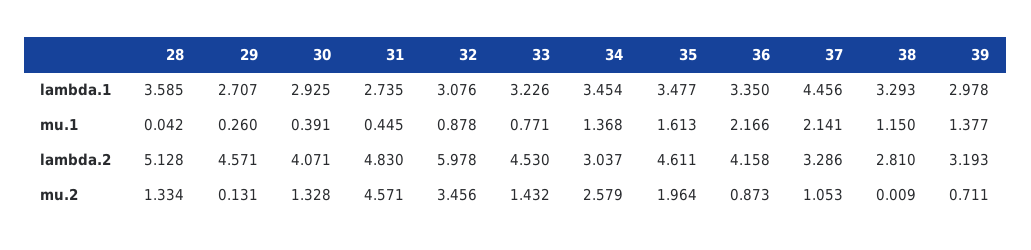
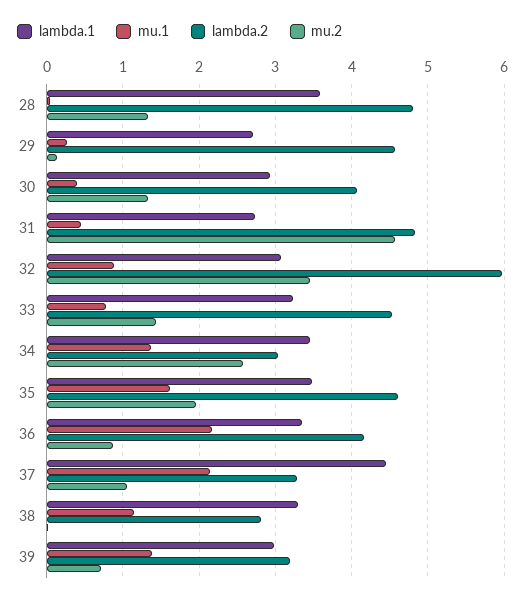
  {
    "lambda.1": {
      "28": 3.585,
      "29": 2.707,
      "30": 2.925,
      "31": 2.735,
      "32": 3.076,
      "33": 3.226,
      "34": 3.454,
      "35": 3.477,
      "36": 3.35,
      "37": 4.456,
      "38": 3.293,
      "39": 2.978
    },
    "mu.1": {
      "28": 0.042,
      "29": 0.26,
      "30": 0.391,
      "31": 0.445,
      "32": 0.878,
      "33": 0.771,
      "34": 1.368,
      "35": 1.613,
      "36": 2.166,
      "37": 2.141,
      "38": 1.15,
      "39": 1.377
    },
    "lambda.2": {
-     "28": 5.128,
+     "28": 4.8,
      "29": 4.571,
      "30": 4.071,
      "31": 4.83,
      "32": 5.978,
      "33": 4.53,
      "34": 3.037,
      "35": 4.611,
      "36": 4.158,
      "37": 3.286,
      "38": 2.81,
      "39": 3.193
    },
    "mu.2": {
      "28": 1.334,
      "29": 0.131,
      "30": 1.328,
      "31": 4.571,
      "32": 3.456,
      "33": 1.432,
      "34": 2.579,
      "35": 1.964,
      "36": 0.873,
      "37": 1.053,
      "38": 0.009,
      "39": 0.711
    }
  }

